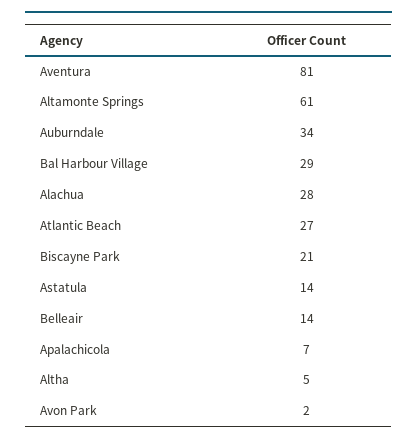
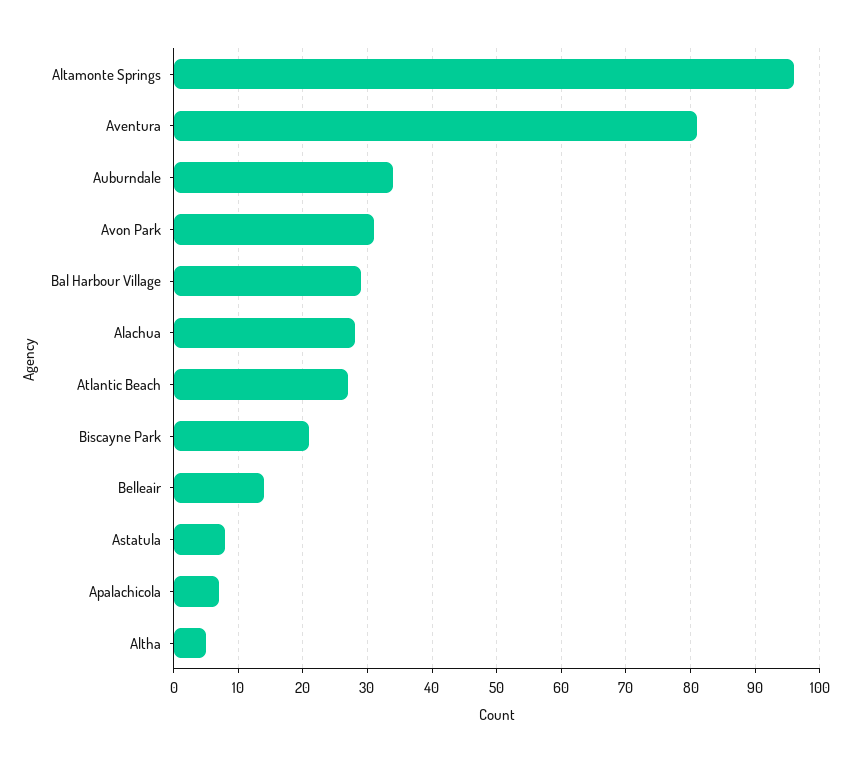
  {
    "Aventura": 81,
-   "Altamonte Springs": 61,
+   "Altamonte Springs": 96,
    "Auburndale": 34,
    "Bal Harbour Village": 29,
    "Alachua": 28,
    "Atlantic Beach": 27,
    "Biscayne Park": 21,
-   "Astatula": 14,
+   "Astatula": 8,
    "Belleair": 14,
    "Apalachicola": 7,
    "Altha": 5,
-   "Avon Park": 2
+   "Avon Park": 31
  }

